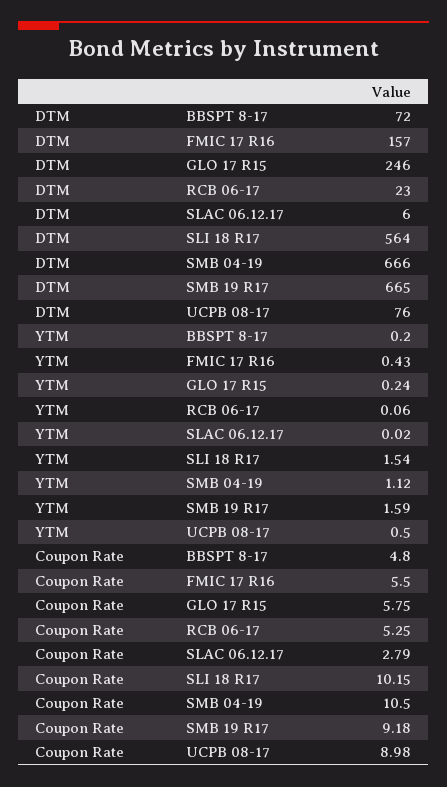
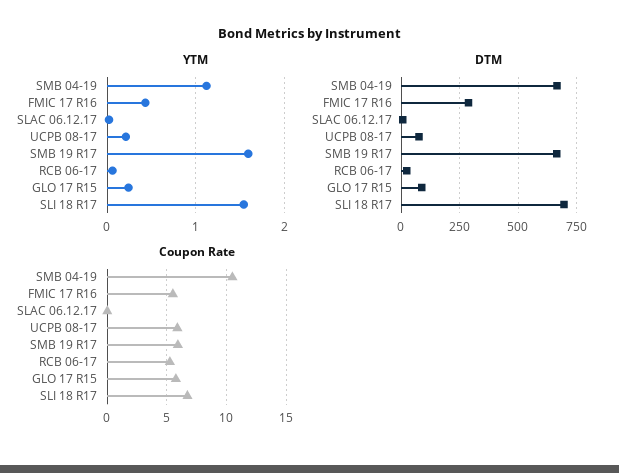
  {
    "DTM": {
-     "BBSPT 8-17": 72,
-     "FMIC 17 R16": 157,
+     "FMIC 17 R16": 300,
-     "GLO 17 R15": 246,
+     "GLO 17 R15": 100,
      "RCB 06-17": 23,
      "SLAC 06.12.17": 6,
-     "SLI 18 R17": 564,
+     "SLI 18 R17": 700,
      "SMB 04-19": 666,
      "SMB 19 R17": 665,
      "UCPB 08-17": 76
    },
    "YTM": {
-     "BBSPT 8-17": 0.2,
      "FMIC 17 R16": 0.43,
      "GLO 17 R15": 0.24,
      "RCB 06-17": 0.06,
      "SLAC 06.12.17": 0.02,
      "SLI 18 R17": 1.54,
      "SMB 04-19": 1.12,
      "SMB 19 R17": 1.59,
-     "UCPB 08-17": 0.5
+     "UCPB 08-17": 0.2
    },
    "Coupon Rate": {
-     "BBSPT 8-17": 4.8,
      "FMIC 17 R16": 5.5,
      "GLO 17 R15": 5.75,
      "RCB 06-17": 5.25,
-     "SLAC 06.12.17": 2.79,
+     "SLAC 06.12.17": 0,
-     "SLI 18 R17": 10.15,
+     "SLI 18 R17": 7,
      "SMB 04-19": 10.5,
-     "SMB 19 R17": 9.18,
+     "SMB 19 R17": 6,
-     "UCPB 08-17": 8.98
+     "UCPB 08-17": 6
    }
  }

